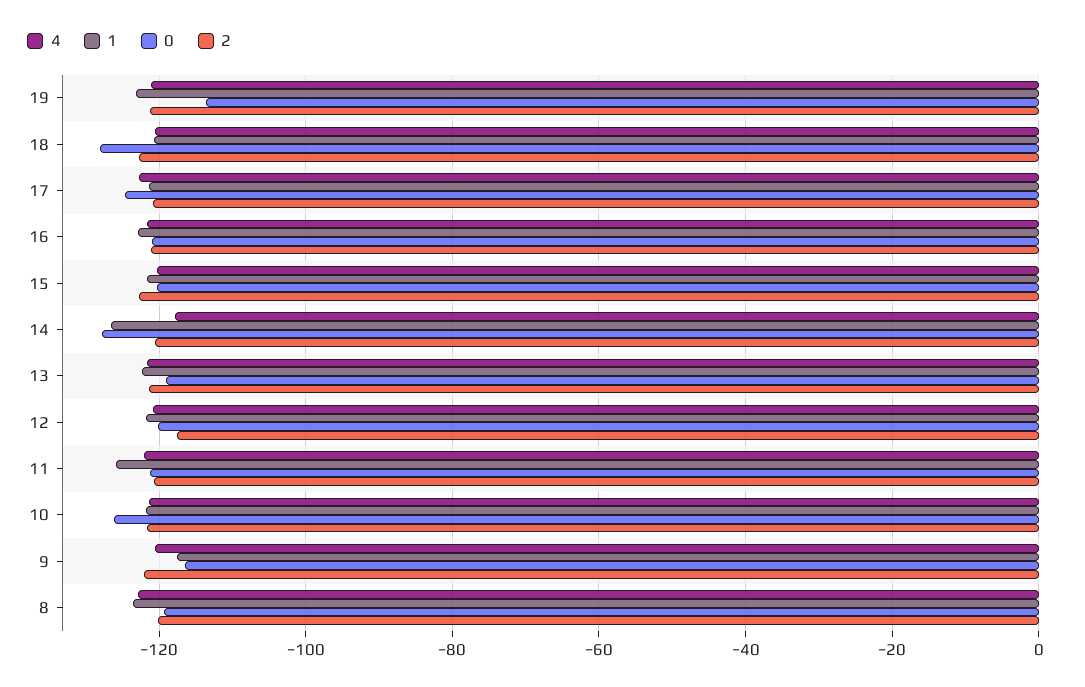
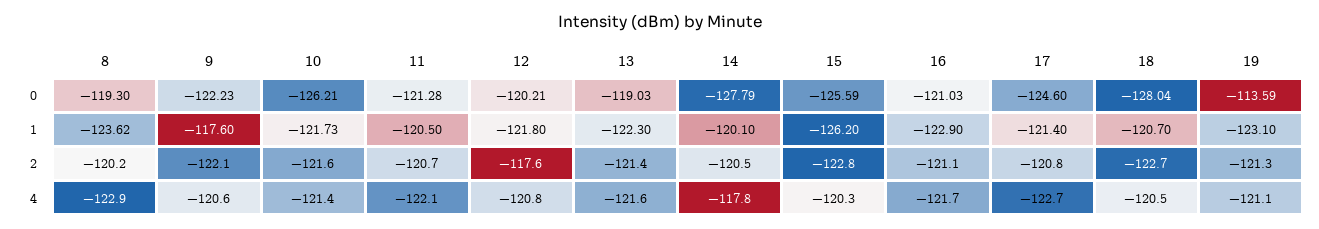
  {
    "4": {
      "19": -121.1,
      "18": -120.5,
      "17": -122.7,
      "16": -121.7,
      "15": -120.3,
      "14": -117.8,
      "13": -121.6,
      "12": -120.8,
      "11": -122.1,
      "10": -121.4,
      "9": -120.6,
      "8": -122.9
    },
    "1": {
      "19": -123.1,
      "18": -120.7,
      "17": -121.4,
      "16": -122.9,
-     "15": -122,
+     "15": -126.2,
-     "14": -126,
+     "14": -120.1,
      "13": -122.3,
      "12": -121.8,
-     "11": -126,
+     "11": -120.5,
      "10": -121.73,
      "9": -117.6,
      "8": -123.62
    },
    "0": {
      "19": -113.59,
      "18": -128.04,
      "17": -124.6,
      "16": -121.03,
-     "15": -120,
+     "15": -125.59,
      "14": -127.79,
      "13": -119.03,
      "12": -120.21,
      "11": -121.28,
      "10": -126.21,
-     "9": -116,
+     "9": -122.23,
      "8": -119.3
    },
    "2": {
      "19": -121.3,
      "18": -122.7,
      "17": -120.8,
      "16": -121.1,
      "15": -122.8,
      "14": -120.5,
      "13": -121.4,
      "12": -117.6,
      "11": -120.7,
      "10": -121.6,
      "9": -122.1,
      "8": -120.2
    }
  }

